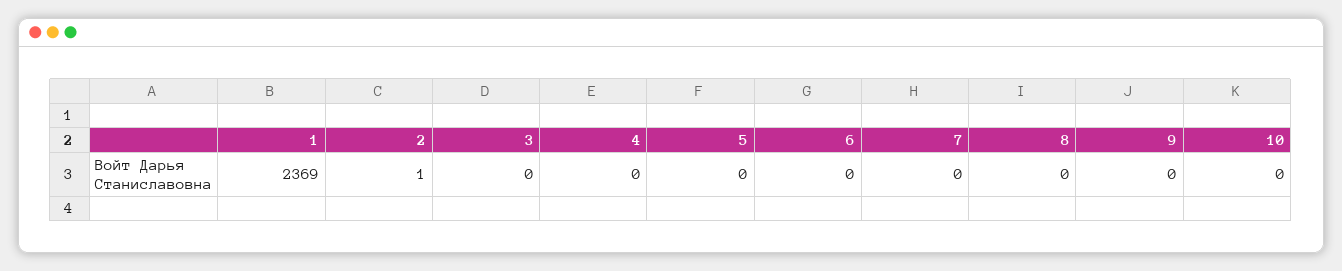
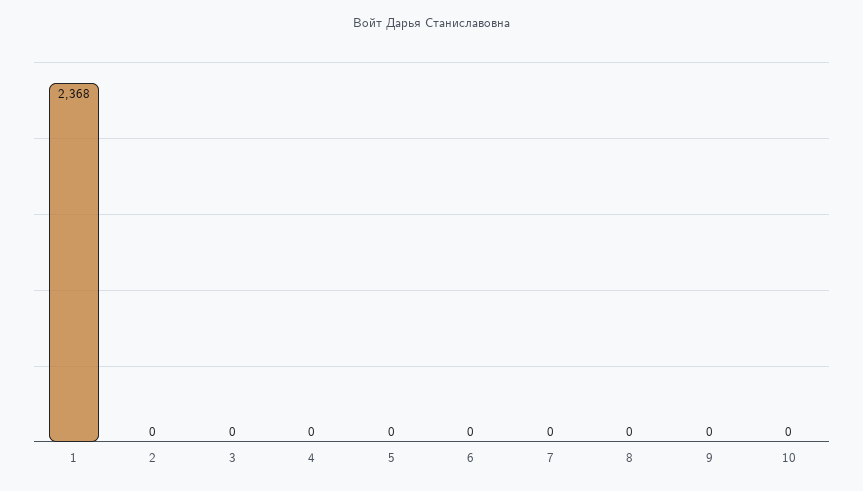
  {
-   "1": 2369,
+   "1": 2368,
-   "2": 1,
+   "2": 0,
    "3": 0,
    "4": 0,
    "5": 0,
    "6": 0,
    "7": 0,
    "8": 0,
    "9": 0,
    "10": 0
  }

